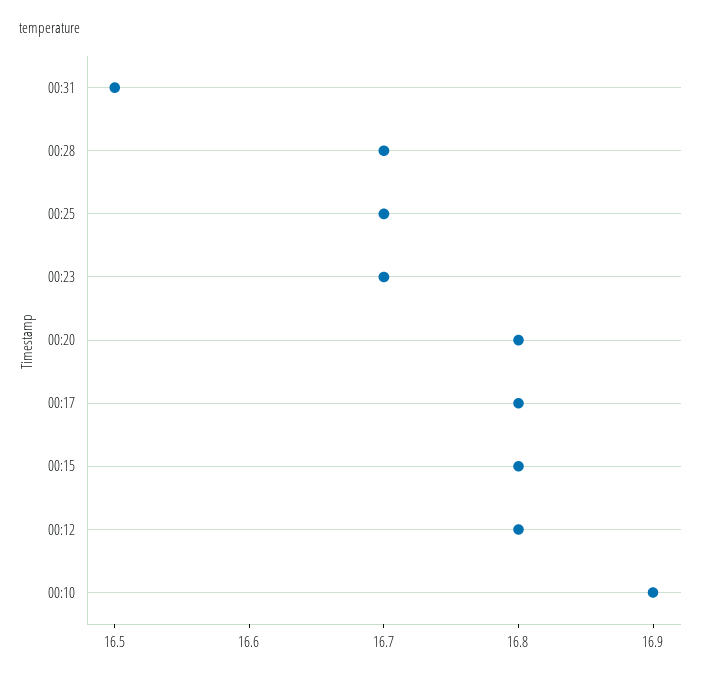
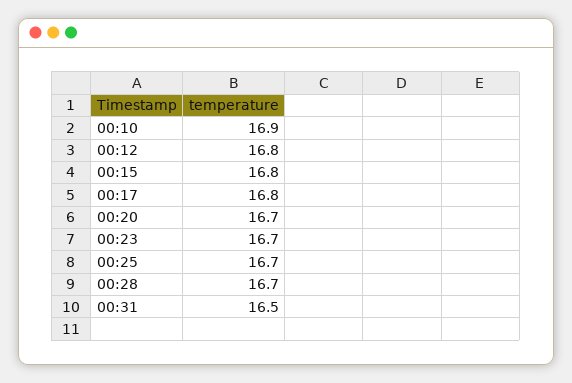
  {
    "00:31": 16.5,
    "00:28": 16.7,
    "00:25": 16.7,
    "00:23": 16.7,
-   "00:20": 16.8,
+   "00:20": 16.7,
    "00:17": 16.8,
    "00:15": 16.8,
    "00:12": 16.8,
    "00:10": 16.9
  }

